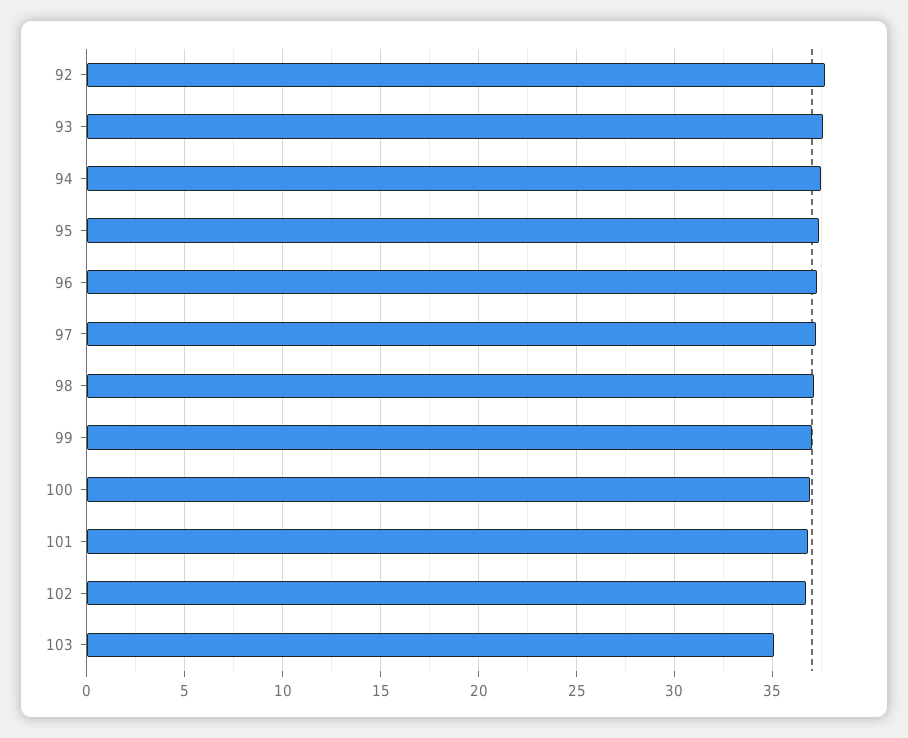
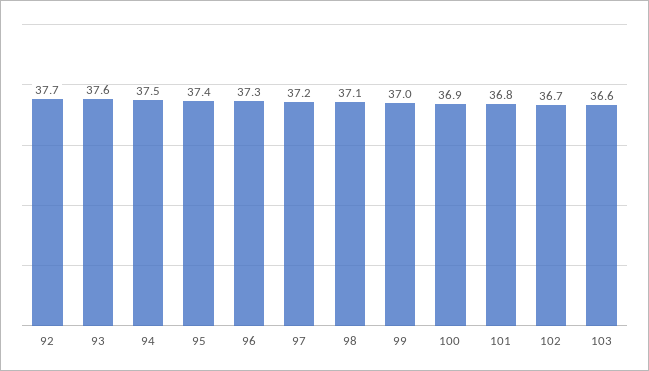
  {
    "92": 37.7,
    "93": 37.6,
    "94": 37.5,
    "95": 37.4,
    "96": 37.3,
    "97": 37.2,
    "98": 37.1,
    "99": 37,
    "100": 36.9,
    "101": 36.8,
    "102": 36.7,
-   "103": 35
+   "103": 36.6
  }

